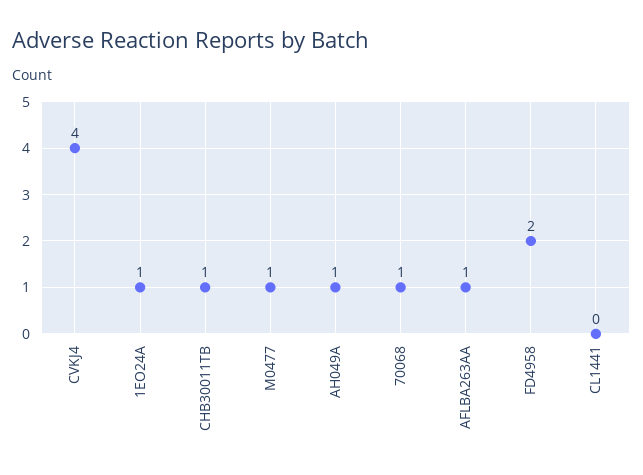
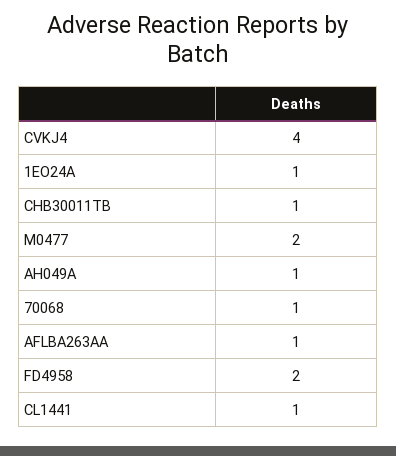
  {
    "CVKJ4": 4,
    "1EO24A": 1,
    "CHB30011TB": 1,
-   "M0477": 1,
+   "M0477": 2,
    "AH049A": 1,
    "70068": 1,
    "AFLBA263AA": 1,
    "FD4958": 2,
-   "CL1441": 0
+   "CL1441": 1
  }

